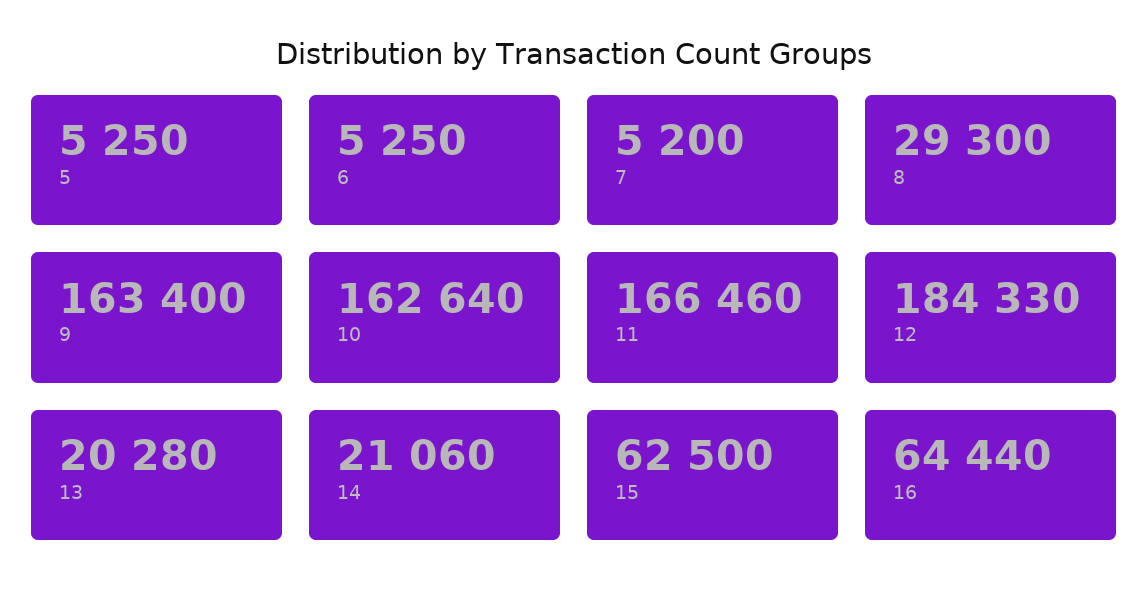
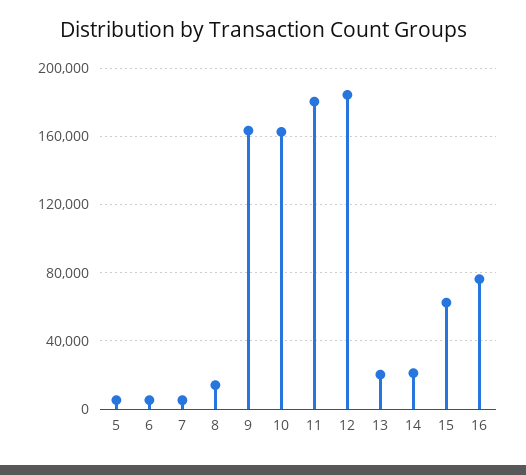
  {
    "5": 5250,
    "6": 5250,
    "7": 5200,
-   "8": 29300,
+   "8": 15000,
    "9": 163400,
    "10": 162640,
-   "11": 166460,
+   "11": 180000,
    "12": 184330,
    "13": 20280,
    "14": 21060,
    "15": 62500,
-   "16": 64440
+   "16": 75000
  }

